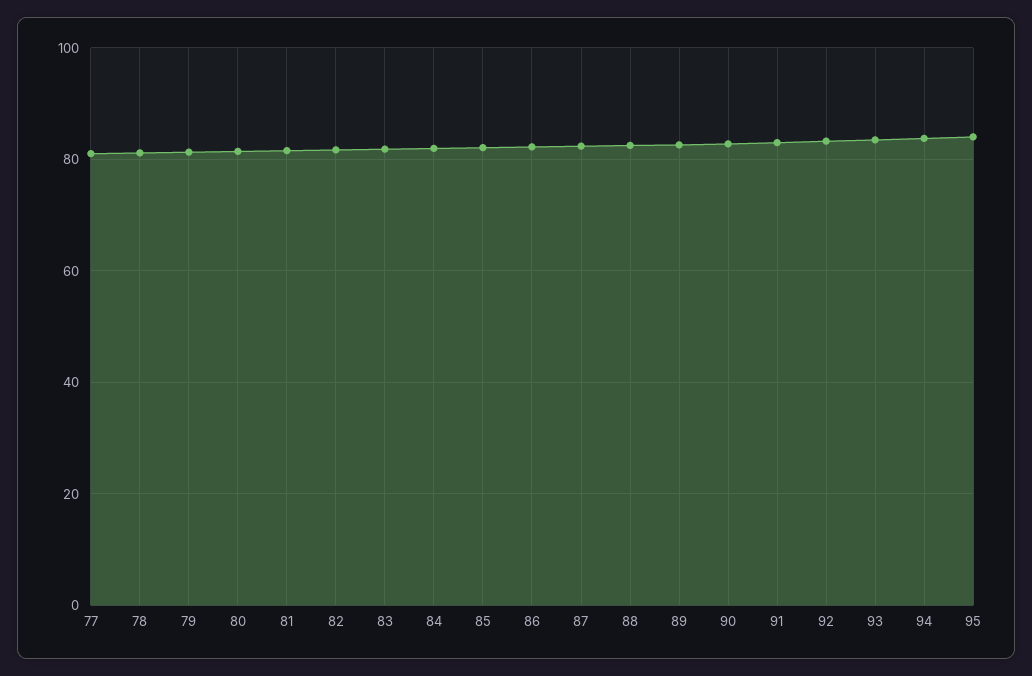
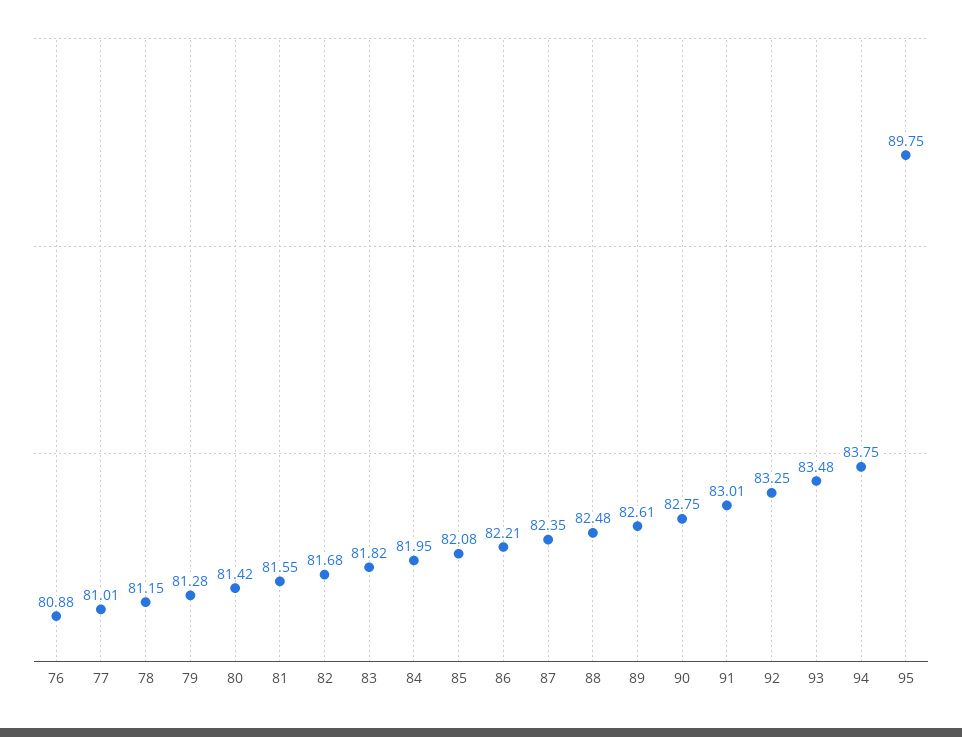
  {
    "77": 81.01,
    "78": 81.15,
    "79": 81.28,
    "80": 81.42,
    "81": 81.55,
    "82": 81.68,
    "83": 81.82,
    "84": 81.95,
    "85": 82.08,
    "86": 82.21,
    "87": 82.35,
    "88": 82.48,
    "89": 82.61,
    "90": 82.75,
    "91": 83.01,
    "92": 83.25,
    "93": 83.48,
    "94": 83.75,
-   "95": 84
+   "95": 89.75,
+   "76": 80.88
  }

